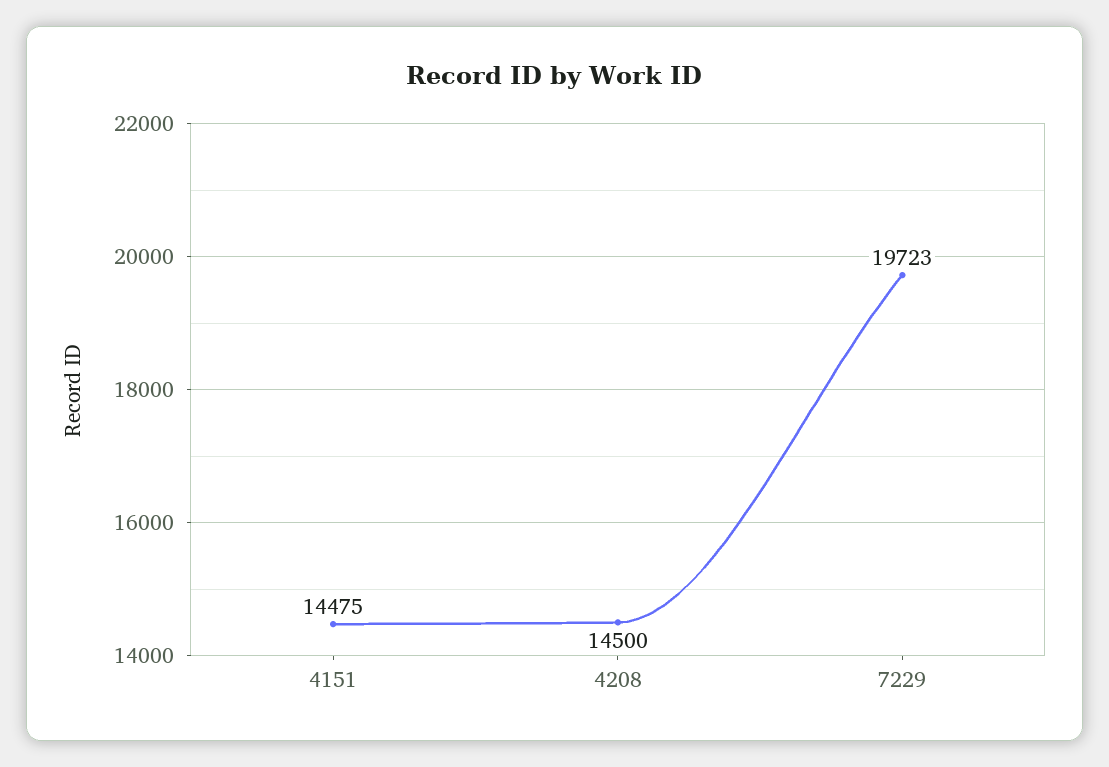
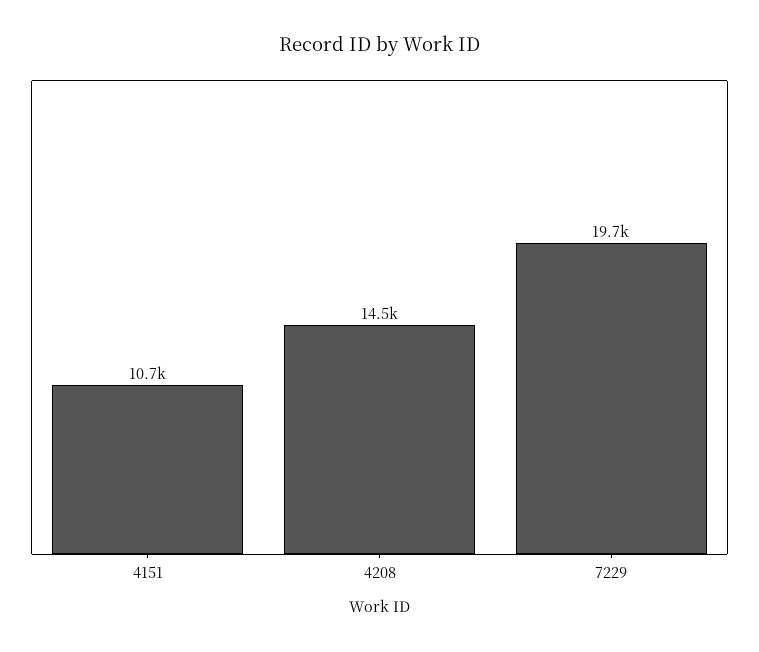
  {
-   "4151": 14475,
+   "4151": 10700,
    "4208": 14500,
    "7229": 19723
  }

